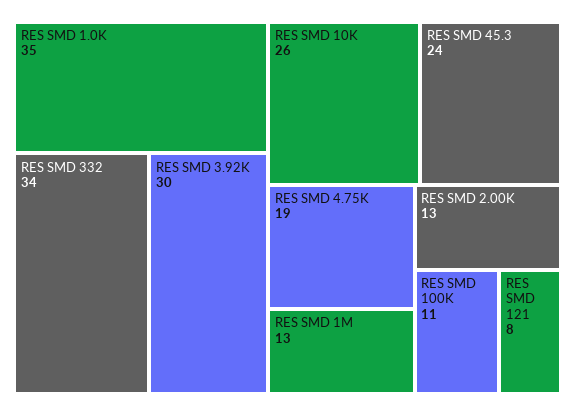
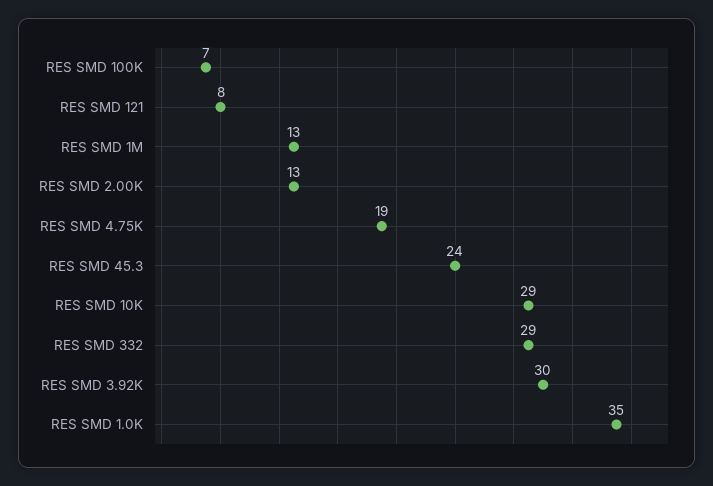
  {
    "RES SMD 1.0K": 35,
-   "RES SMD 332": 34,
+   "RES SMD 332": 29,
    "RES SMD 3.92K": 30,
-   "RES SMD 10K": 26,
+   "RES SMD 10K": 29,
    "RES SMD 45.3": 24,
    "RES SMD 4.75K": 19,
    "RES SMD 1M": 13,
    "RES SMD 2.00K": 13,
-   "RES SMD 100K": 11,
+   "RES SMD 100K": 7,
    "RES SMD 121": 8
  }

